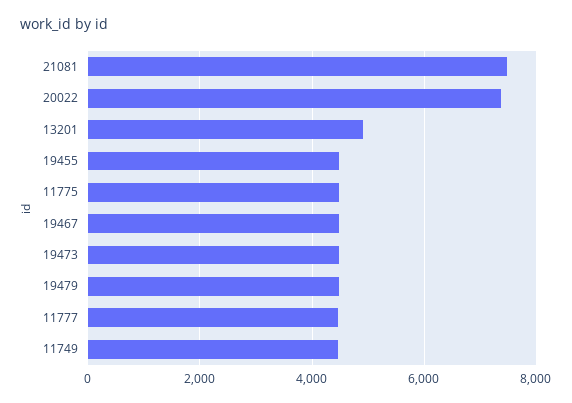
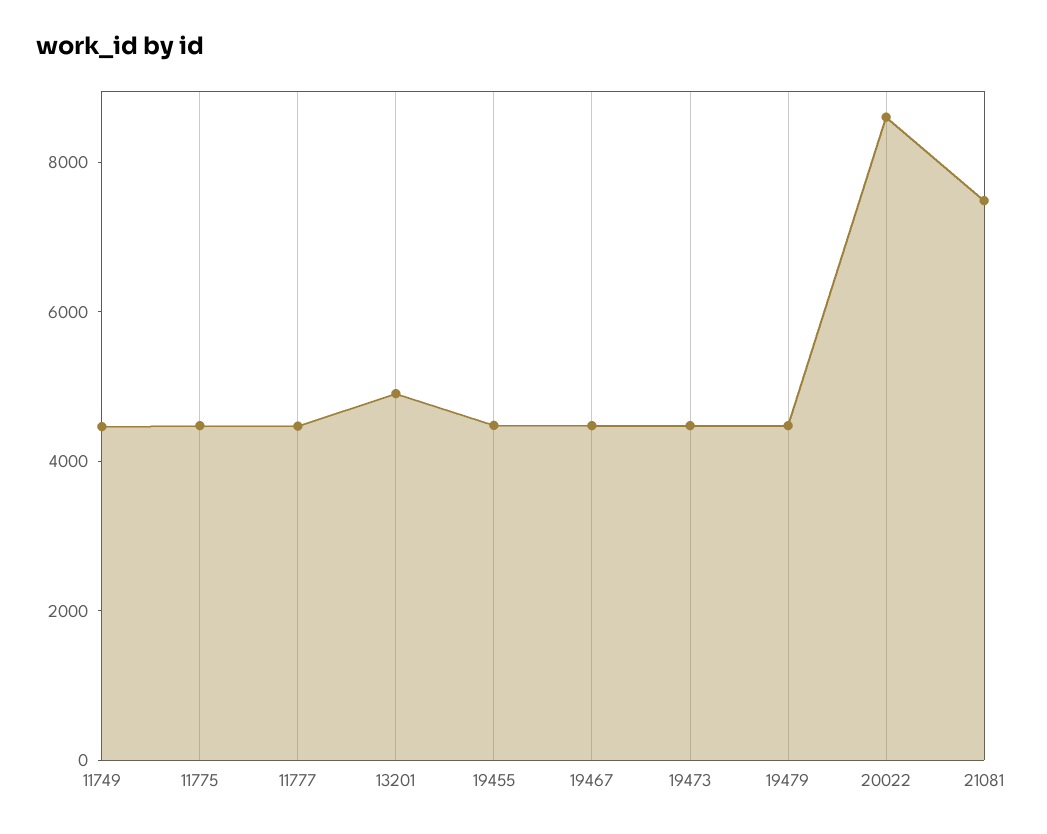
  {
    "21081": 7400,
-   "20022": 7400,
+   "20022": 8500,
    "13201": 5000,
    "19455": 4400,
    "11775": 4400,
    "19467": 4400,
    "19473": 4400,
    "19479": 4400,
    "11777": 4400,
    "11749": 4400
  }

